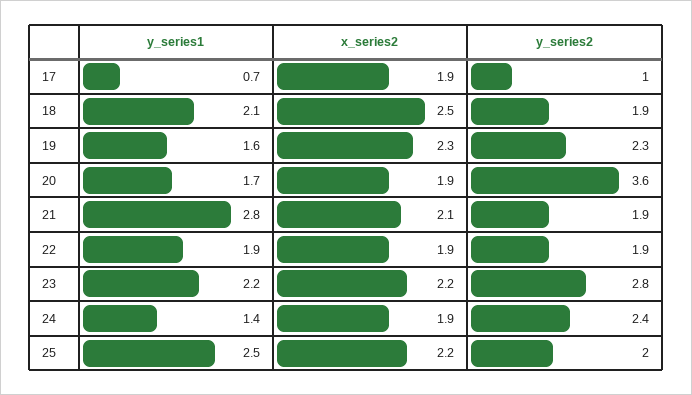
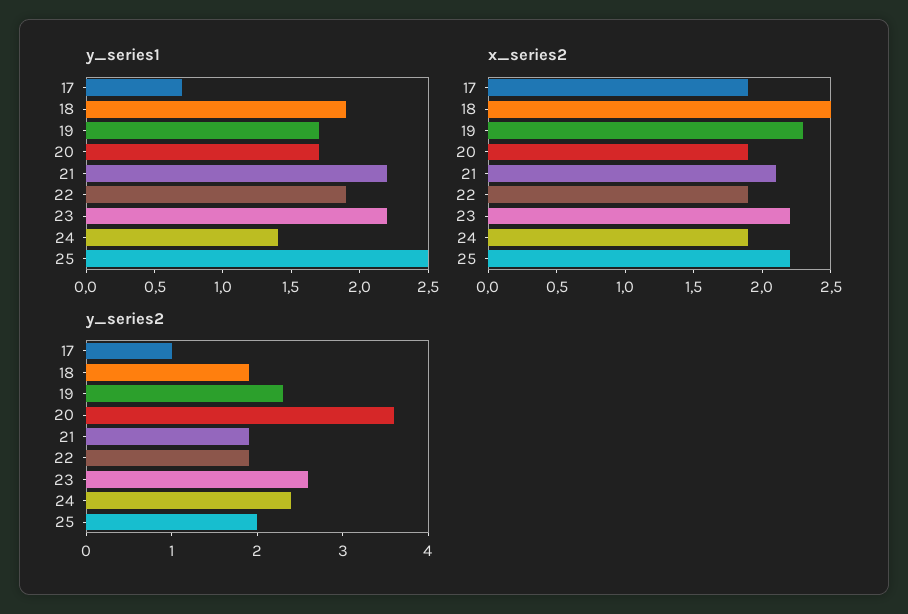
  {
    "y_series1": {
      "17": 0.7,
-     "18": 2.1,
+     "18": 1.9,
-     "19": 1.6,
+     "19": 1.7,
      "20": 1.7,
-     "21": 2.8,
+     "21": 2.2,
      "22": 1.9,
      "23": 2.2,
      "24": 1.4,
      "25": 2.5
    },
    "x_series2": {
      "17": 1.9,
      "18": 2.5,
      "19": 2.3,
      "20": 1.9,
      "21": 2.1,
      "22": 1.9,
      "23": 2.2,
      "24": 1.9,
      "25": 2.2
    },
    "y_series2": {
      "17": 1,
      "18": 1.9,
      "19": 2.3,
      "20": 3.6,
      "21": 1.9,
      "22": 1.9,
-     "23": 2.8,
+     "23": 2.6,
      "24": 2.4,
      "25": 2
    }
  }

